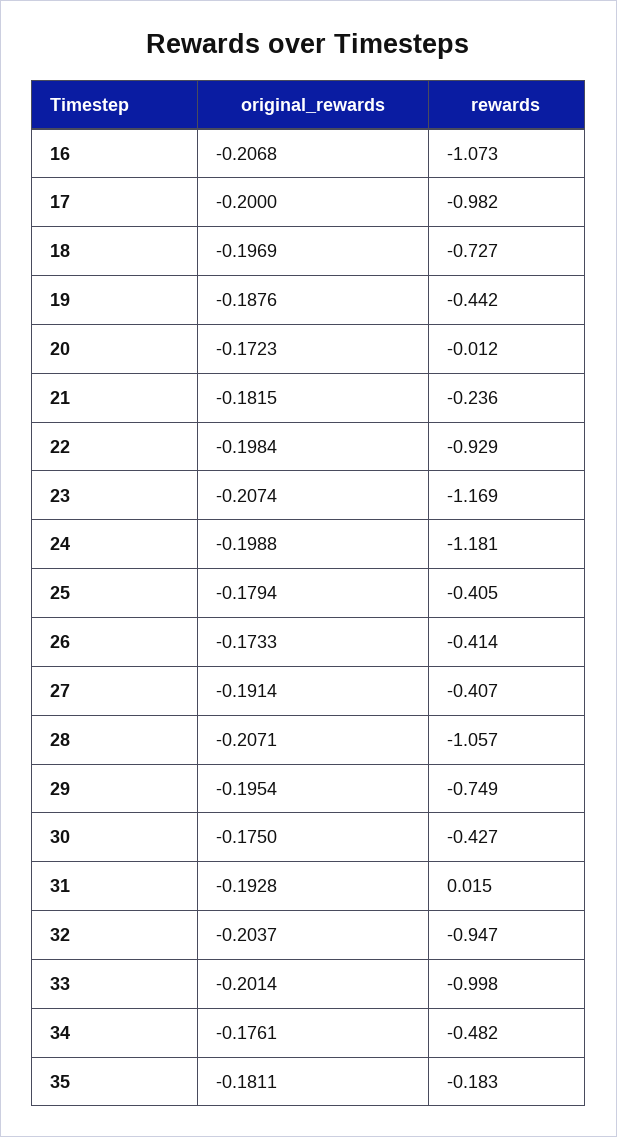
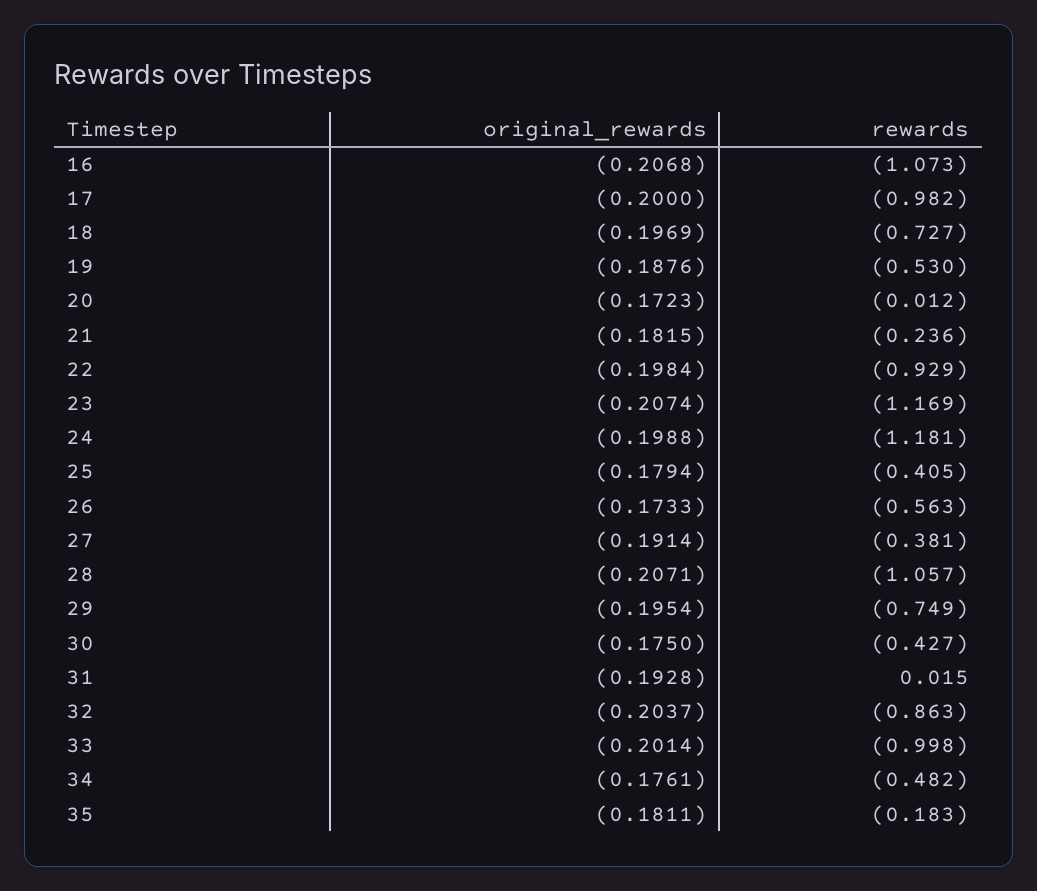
  {
    "original_rewards": {
      "16": -0.2068,
      "17": -0.2,
      "18": -0.1969,
      "19": -0.1876,
      "20": -0.1723,
      "21": -0.1815,
      "22": -0.1984,
      "23": -0.2074,
      "24": -0.1988,
      "25": -0.1794,
      "26": -0.1733,
      "27": -0.1914,
      "28": -0.2071,
      "29": -0.1954,
      "30": -0.175,
      "31": -0.1928,
      "32": -0.2037,
      "33": -0.2014,
      "34": -0.1761,
      "35": -0.1811
    },
    "rewards": {
      "16": -1.073,
      "17": -0.982,
      "18": -0.727,
-     "19": -0.442,
+     "19": -0.53,
      "20": -0.012,
      "21": -0.236,
      "22": -0.929,
      "23": -1.169,
      "24": -1.181,
      "25": -0.405,
-     "26": -0.414,
+     "26": -0.563,
-     "27": -0.407,
+     "27": -0.381,
      "28": -1.057,
      "29": -0.749,
      "30": -0.427,
      "31": 0.015,
-     "32": -0.947,
+     "32": -0.863,
      "33": -0.998,
      "34": -0.482,
      "35": -0.183
    }
  }

